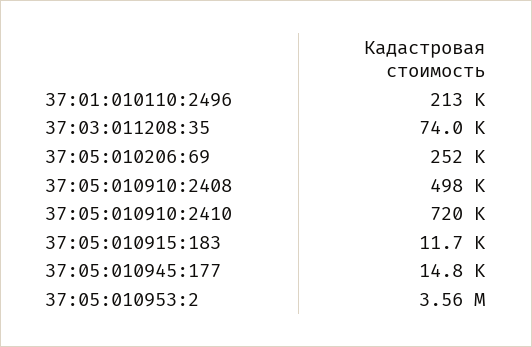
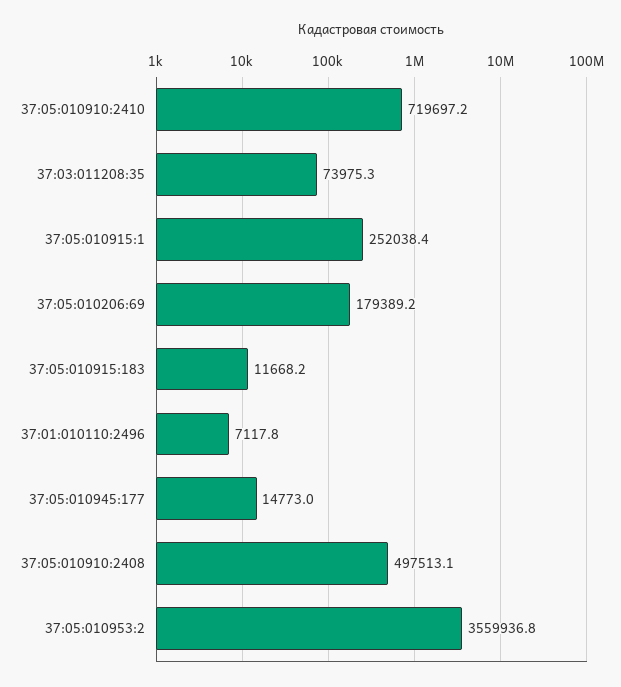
  {
-   "37:01:010110:2496": 213000,
+   "37:01:010110:2496": 7117.8,
    "37:03:011208:35": 73975.3,
-   "37:05:010206:69": 252000,
+   "37:05:010206:69": 179389.2,
    "37:05:010910:2408": 497513.1,
    "37:05:010910:2410": 719697.2,
    "37:05:010915:183": 11668.2,
    "37:05:010945:177": 14773,
-   "37:05:010953:2": 3559936.8
+   "37:05:010953:2": 3559936.8,
+   "37:05:010915:1": 252038.4
  }

